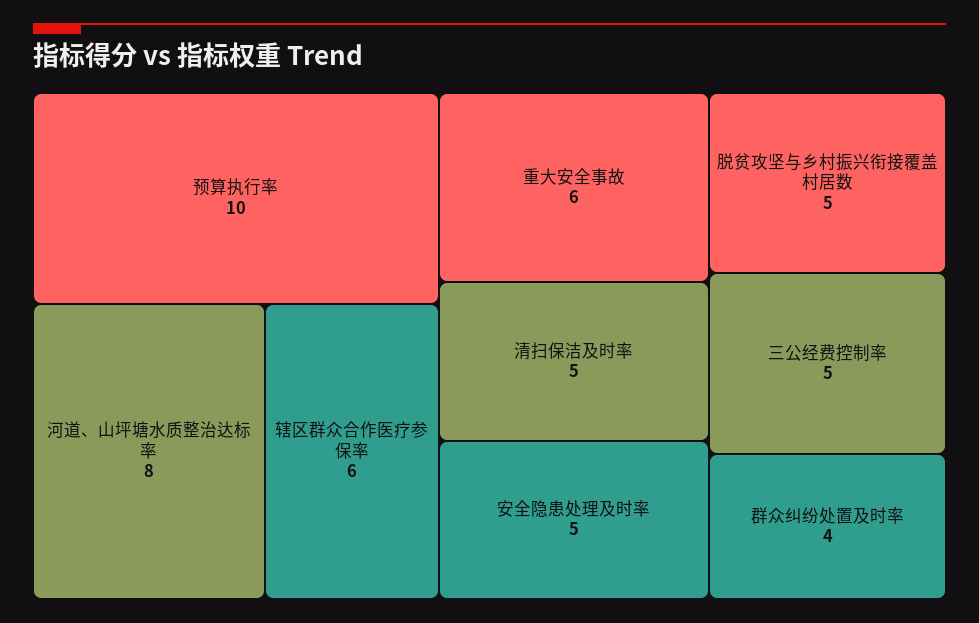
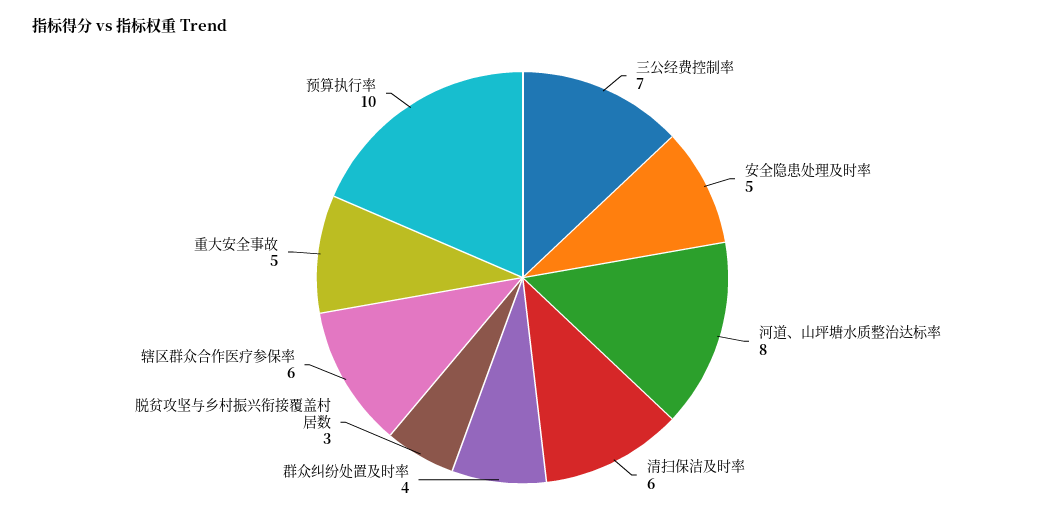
  {
    "预算执行率": 10,
    "河道、山坪塘水质整治达标率": 8,
    "辖区群众合作医疗参保率": 6,
-   "重大安全事故": 6,
+   "重大安全事故": 5,
-   "清扫保洁及时率": 5,
+   "清扫保洁及时率": 6,
    "安全隐患处理及时率": 5,
-   "脱贫攻坚与乡村振兴衔接覆盖村居数": 5,
+   "脱贫攻坚与乡村振兴衔接覆盖村居数": 3,
-   "三公经费控制率": 5,
+   "三公经费控制率": 7,
    "群众纠纷处置及时率": 4
  }

